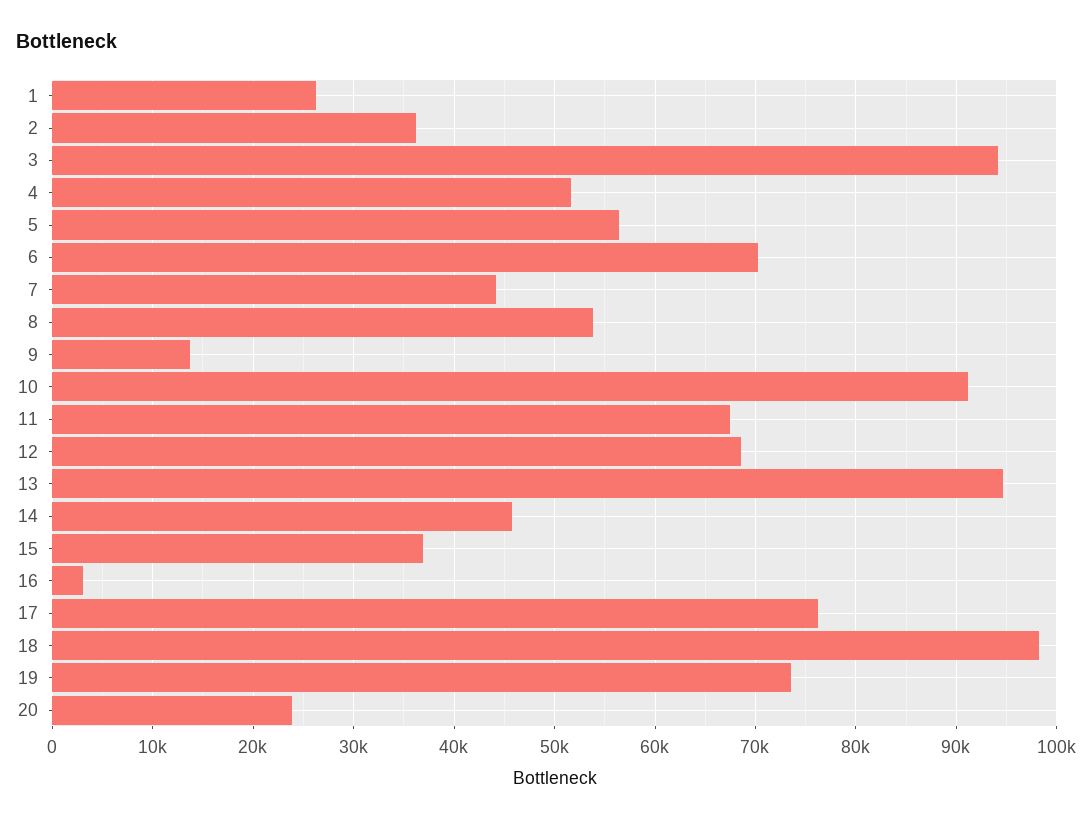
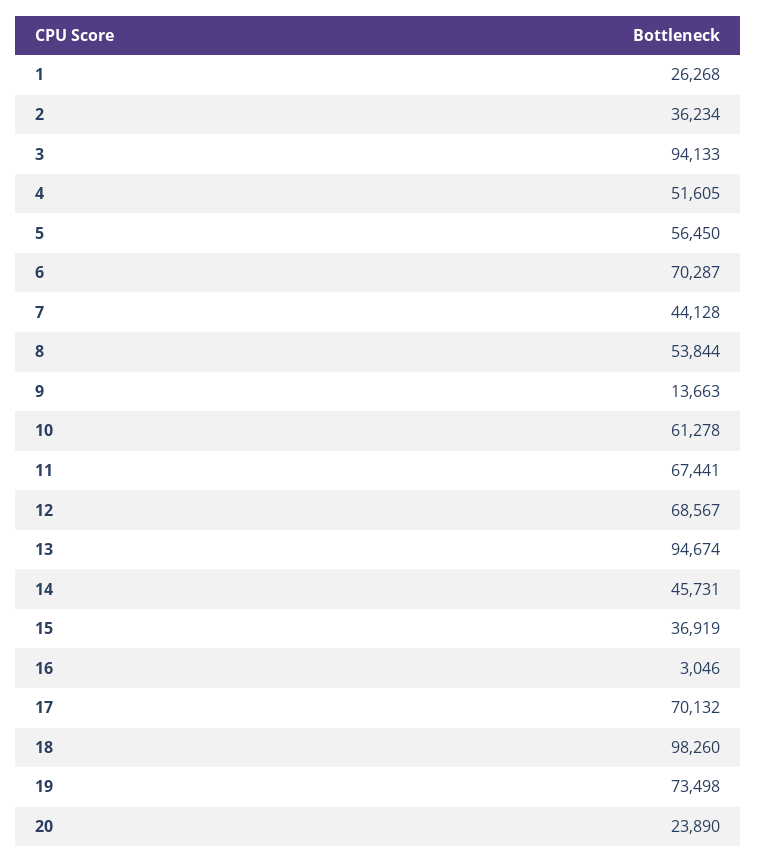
  {
    "1": 26268,
    "2": 36234,
    "3": 94133,
    "4": 51605,
    "5": 56450,
    "6": 70287,
    "7": 44128,
    "8": 53844,
    "9": 13663,
-   "10": 91000,
+   "10": 61278,
    "11": 67441,
    "12": 68567,
    "13": 94674,
    "14": 45731,
    "15": 36919,
    "16": 3046,
-   "17": 76000,
+   "17": 70132,
    "18": 98260,
    "19": 73498,
    "20": 23890
  }

